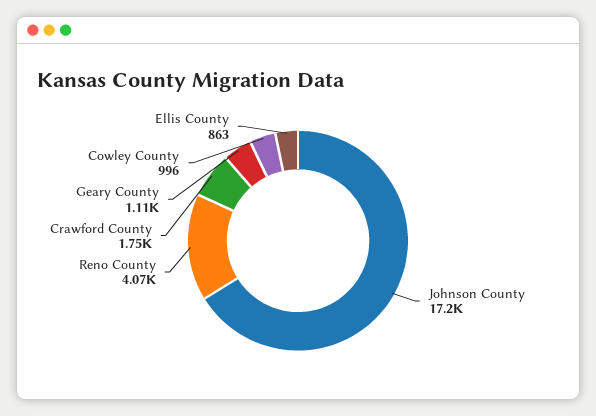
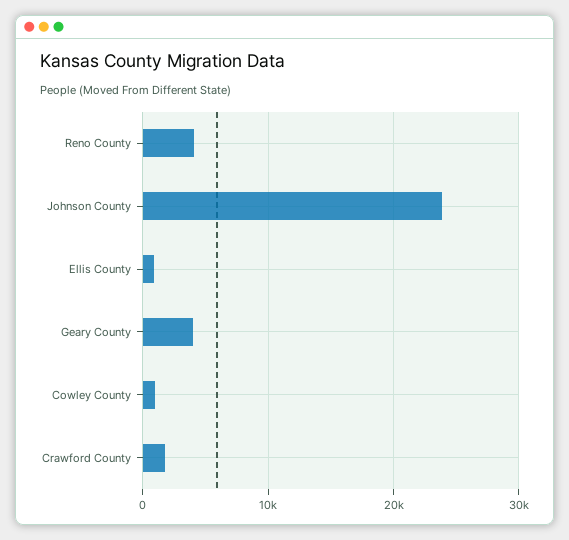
  {
-   "Johnson County": 17200,
+   "Johnson County": 24000,
    "Reno County": 4070,
    "Crawford County": 1750,
-   "Geary County": 1110,
+   "Geary County": 4000,
    "Cowley County": 996,
    "Ellis County": 863
  }

